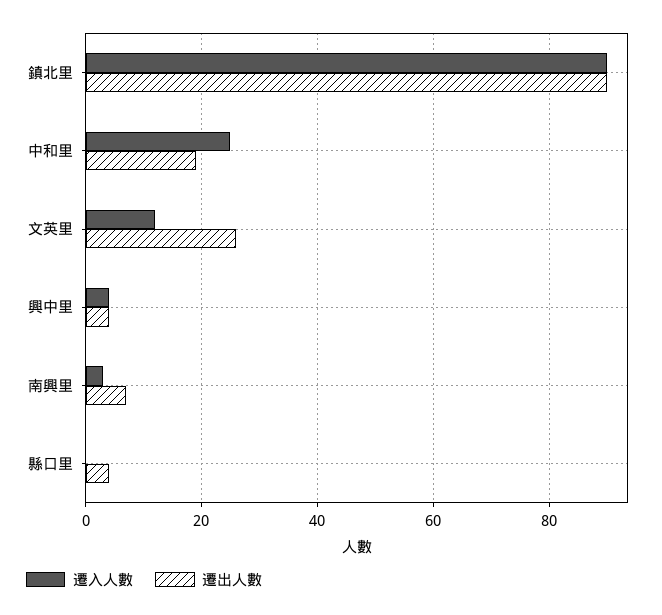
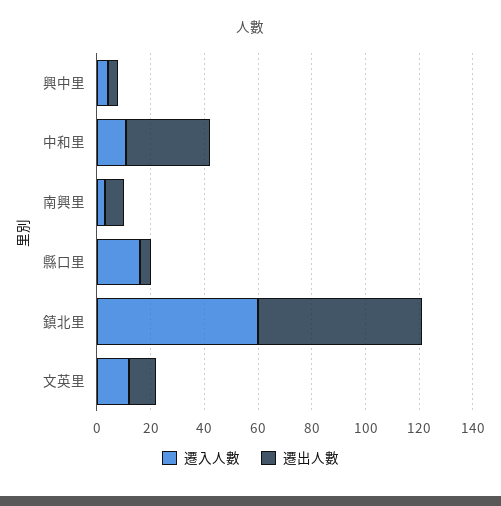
  {
    "遷入人數": {
-     "鎮北里": 90,
+     "鎮北里": 60,
-     "中和里": 25,
+     "中和里": 10,
      "文英里": 10,
      "興中里": 5,
      "南興里": 5,
-     "縣口里": 0
+     "縣口里": 15
    },
    "遷出人數": {
-     "鎮北里": 90,
+     "鎮北里": 60,
-     "中和里": 20,
+     "中和里": 30,
-     "文英里": 25,
+     "文英里": 10,
      "興中里": 5,
      "南興里": 5,
      "縣口里": 5
    }
  }

